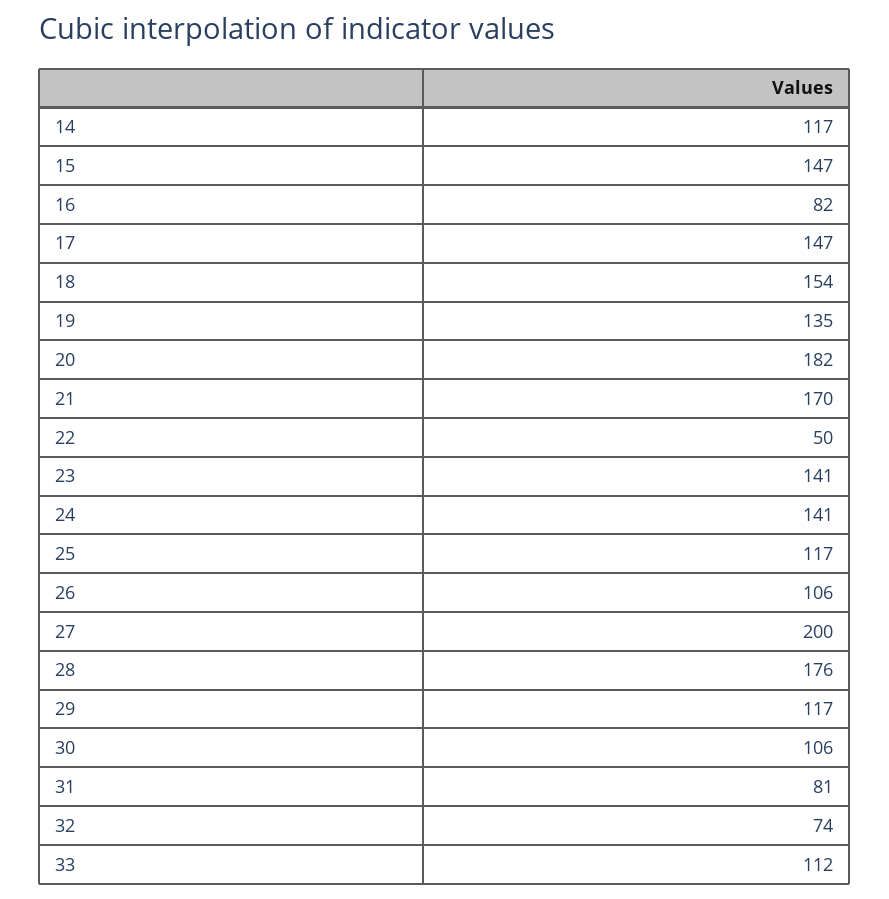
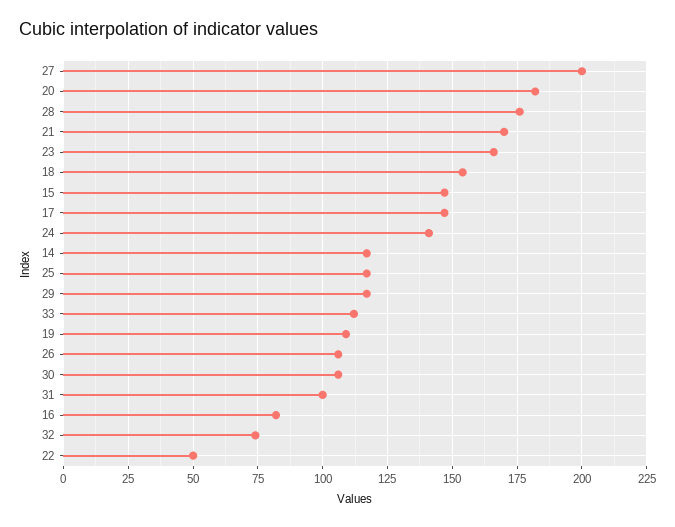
  {
    "14": 117,
    "15": 147,
    "16": 82,
    "17": 147,
    "18": 154,
-   "19": 135,
+   "19": 110,
    "20": 182,
    "21": 170,
    "22": 50,
-   "23": 141,
+   "23": 165,
    "24": 141,
    "25": 117,
    "26": 106,
    "27": 200,
    "28": 176,
    "29": 117,
    "30": 106,
-   "31": 81,
+   "31": 100,
    "32": 74,
    "33": 112
  }

